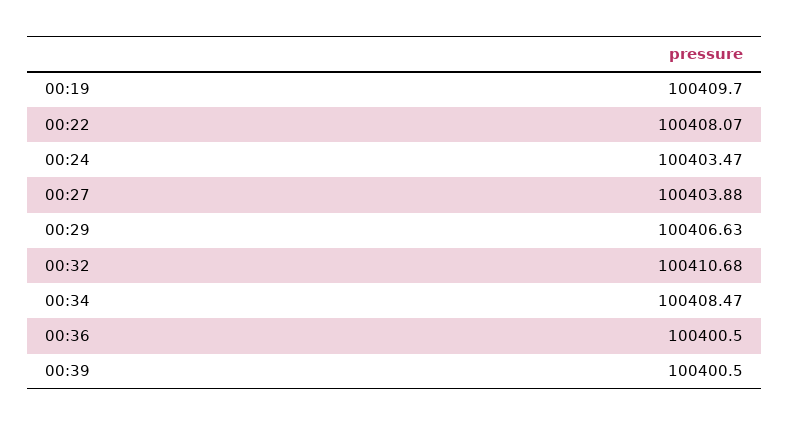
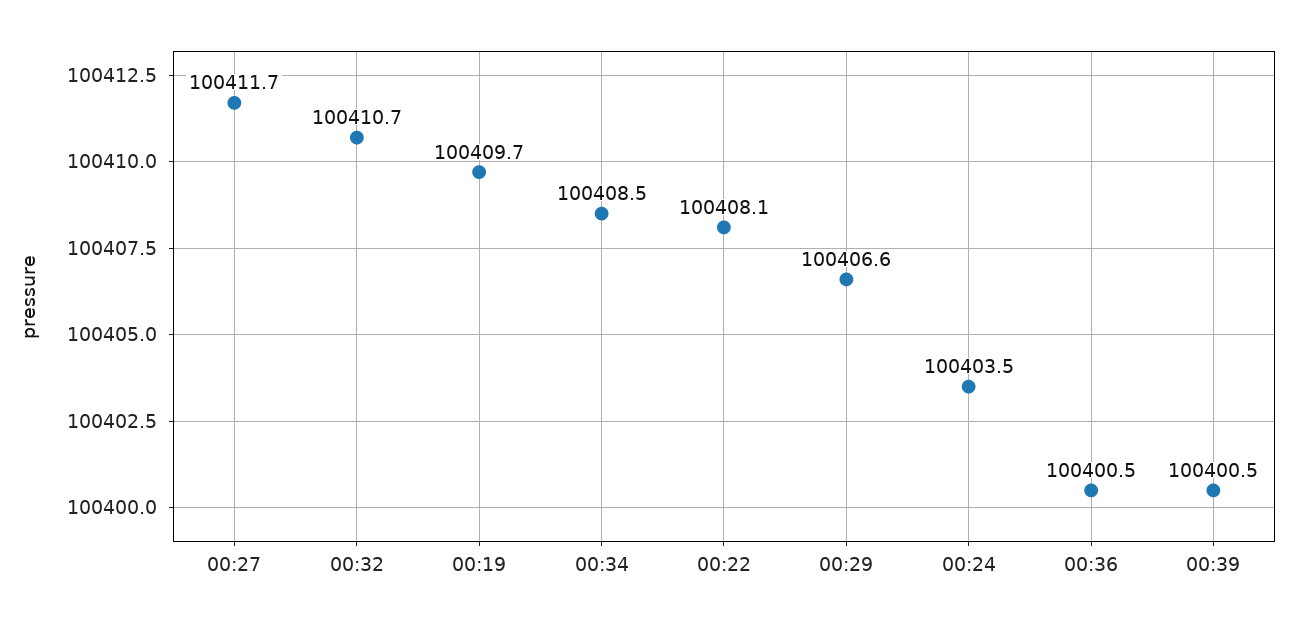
  {
    "00:19": 100409.7,
    "00:22": 100408.07,
    "00:24": 100403.47,
-   "00:27": 100403.88,
+   "00:27": 100411.7,
    "00:29": 100406.63,
    "00:32": 100410.68,
    "00:34": 100408.47,
    "00:36": 100400.5,
    "00:39": 100400.5
  }

